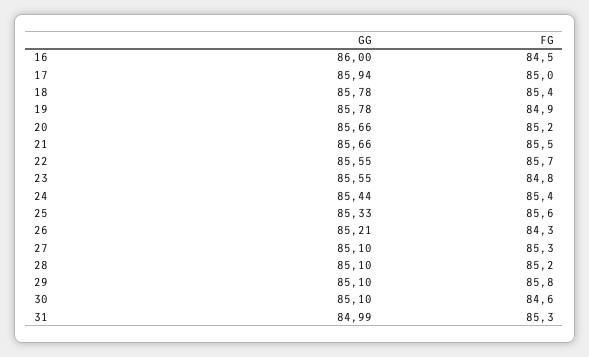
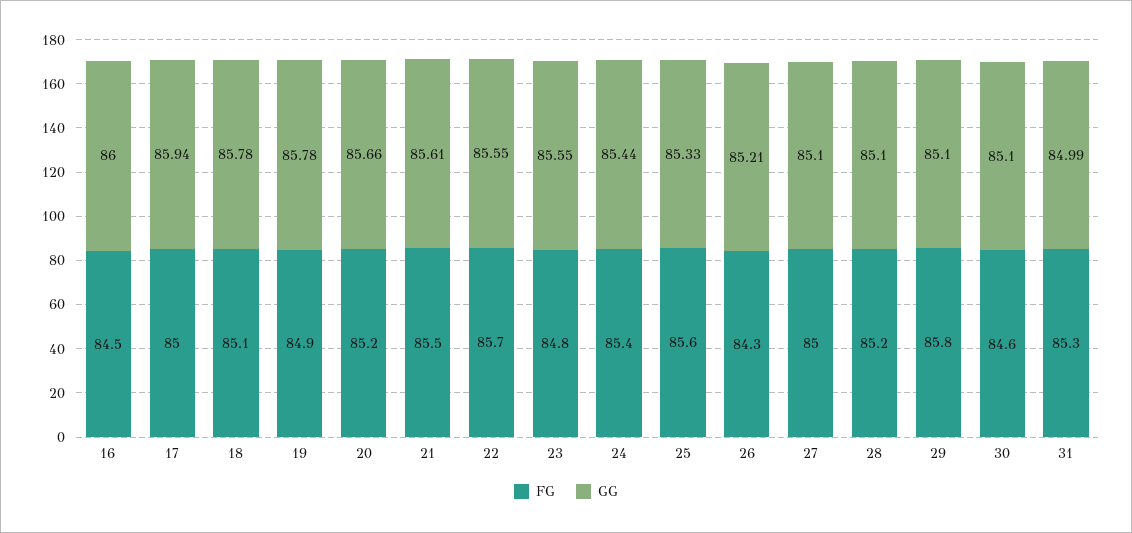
  {
    "GG": {
      "16": 86,
      "17": 85.94,
      "18": 85.78,
      "19": 85.78,
      "20": 85.66,
-     "21": 85.66,
+     "21": 85.61,
      "22": 85.55,
      "23": 85.55,
      "24": 85.44,
      "25": 85.33,
      "26": 85.21,
      "27": 85.1,
      "28": 85.1,
      "29": 85.1,
      "30": 85.1,
      "31": 84.99
    },
    "FG": {
      "16": 84.5,
      "17": 85,
-     "18": 85.4,
+     "18": 85.1,
      "19": 84.9,
      "20": 85.2,
      "21": 85.5,
      "22": 85.7,
      "23": 84.8,
      "24": 85.4,
      "25": 85.6,
      "26": 84.3,
-     "27": 85.3,
+     "27": 85,
      "28": 85.2,
      "29": 85.8,
      "30": 84.6,
      "31": 85.3
    }
  }

